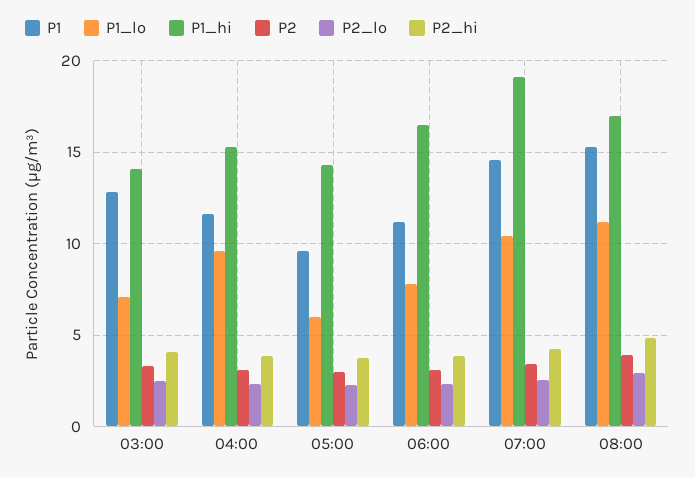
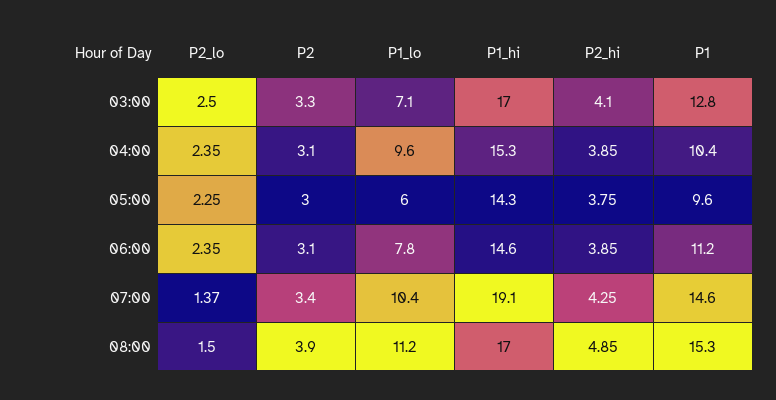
  {
    "P1": {
      "03:00": 12.8,
-     "04:00": 11.5,
+     "04:00": 10.4,
      "05:00": 9.6,
      "06:00": 11.2,
      "07:00": 14.6,
      "08:00": 15.3
    },
    "P1_lo": {
      "03:00": 7.1,
      "04:00": 9.6,
      "05:00": 6,
      "06:00": 7.8,
      "07:00": 10.4,
      "08:00": 11.2
    },
    "P1_hi": {
-     "03:00": 14,
+     "03:00": 17,
      "04:00": 15.3,
      "05:00": 14.3,
-     "06:00": 16.5,
+     "06:00": 14.6,
      "07:00": 19.1,
      "08:00": 17
    },
    "P2": {
      "03:00": 3.3,
      "04:00": 3.1,
      "05:00": 3,
      "06:00": 3.1,
      "07:00": 3.4,
      "08:00": 3.9
    },
    "P2_lo": {
      "03:00": 2.5,
      "04:00": 2.35,
      "05:00": 2.25,
      "06:00": 2.35,
-     "07:00": 2.5,
+     "07:00": 1.37,
-     "08:00": 3
+     "08:00": 1.5
    },
    "P2_hi": {
      "03:00": 4.1,
      "04:00": 3.85,
      "05:00": 3.75,
      "06:00": 3.85,
      "07:00": 4.25,
      "08:00": 4.85
    }
  }

